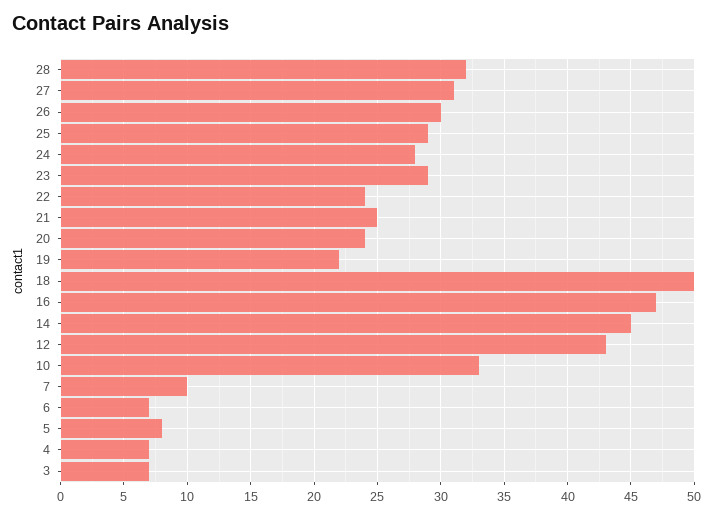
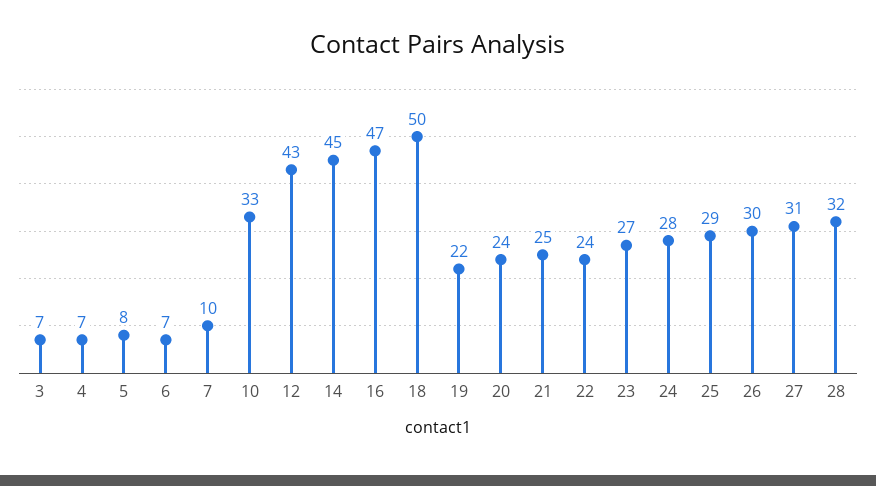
  {
    "28": 32,
    "27": 31,
    "26": 30,
    "25": 29,
    "24": 28,
-   "23": 29,
+   "23": 27,
    "22": 24,
    "21": 25,
    "20": 24,
    "19": 22,
    "18": 50,
    "16": 47,
    "14": 45,
    "12": 43,
    "10": 33,
    "7": 10,
    "6": 7,
    "5": 8,
    "4": 7,
    "3": 7
  }

